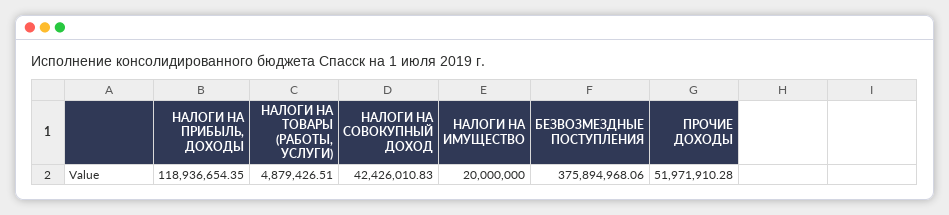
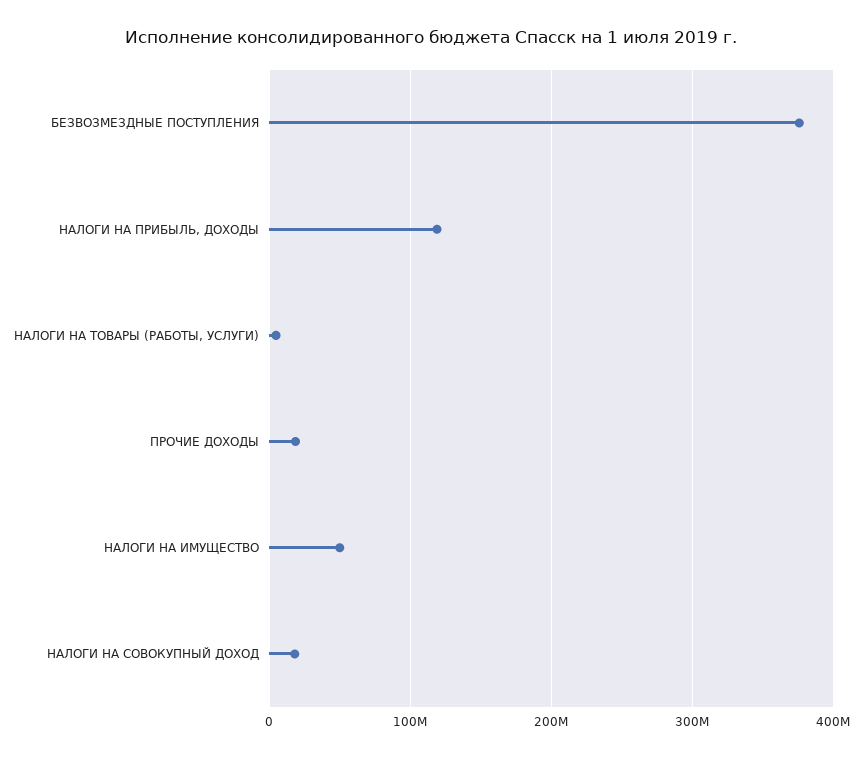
  {
    "НАЛОГИ НА ПРИБЫЛЬ, ДОХОДЫ": 118936654.35,
    "НАЛОГИ НА ТОВАРЫ (РАБОТЫ, УСЛУГИ)": 4879426.51,
-   "НАЛОГИ НА СОВОКУПНЫЙ ДОХОД": 42426010.83,
+   "НАЛОГИ НА СОВОКУПНЫЙ ДОХОД": 20000000,
-   "НАЛОГИ НА ИМУЩЕСТВО": 20000000,
+   "НАЛОГИ НА ИМУЩЕСТВО": 50000000,
    "БЕЗВОЗМЕЗДНЫЕ ПОСТУПЛЕНИЯ": 375894968.06,
-   "ПРОЧИЕ ДОХОДЫ": 51971910.28
+   "ПРОЧИЕ ДОХОДЫ": 20000000
  }

